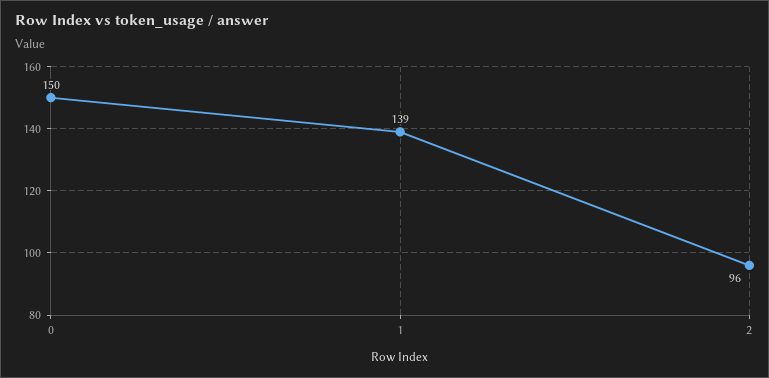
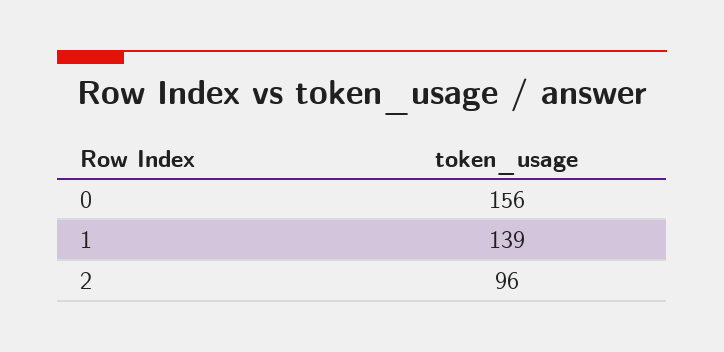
  {
-   "0": 150,
+   "0": 156,
    "1": 139,
    "2": 96
  }

